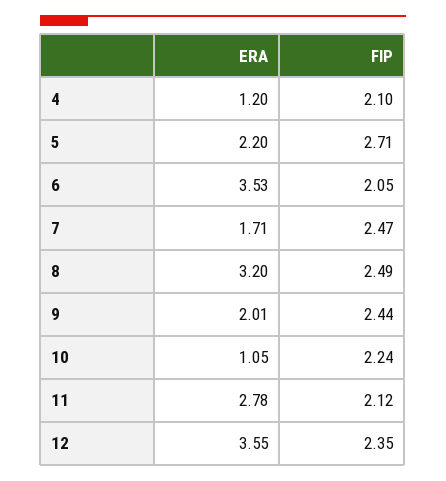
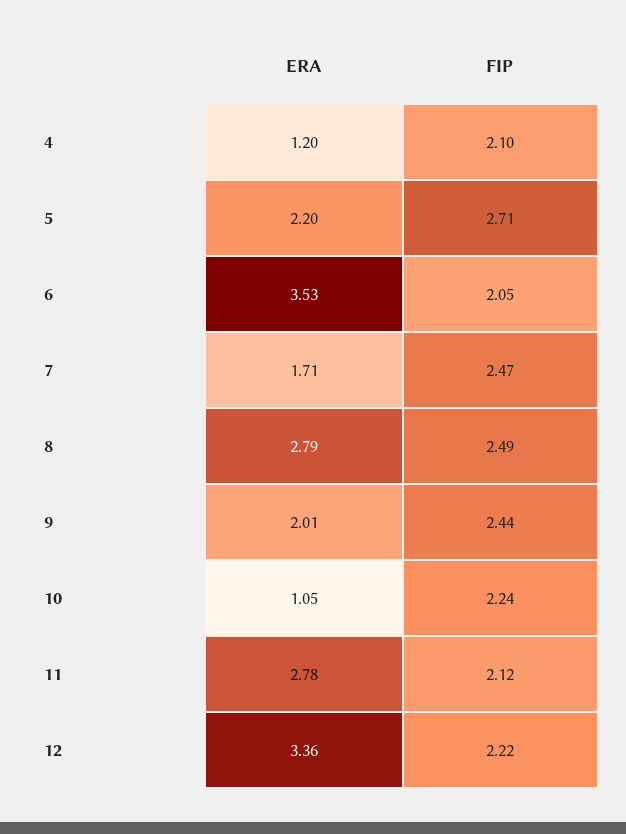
  {
    "ERA": {
      "4": 1.2,
      "5": 2.2,
      "6": 3.53,
      "7": 1.71,
-     "8": 3.2,
+     "8": 2.79,
      "9": 2.01,
      "10": 1.05,
      "11": 2.78,
-     "12": 3.55
+     "12": 3.36
    },
    "FIP": {
      "4": 2.1,
      "5": 2.71,
      "6": 2.05,
      "7": 2.47,
      "8": 2.49,
      "9": 2.44,
      "10": 2.24,
      "11": 2.12,
-     "12": 2.35
+     "12": 2.22
    }
  }

